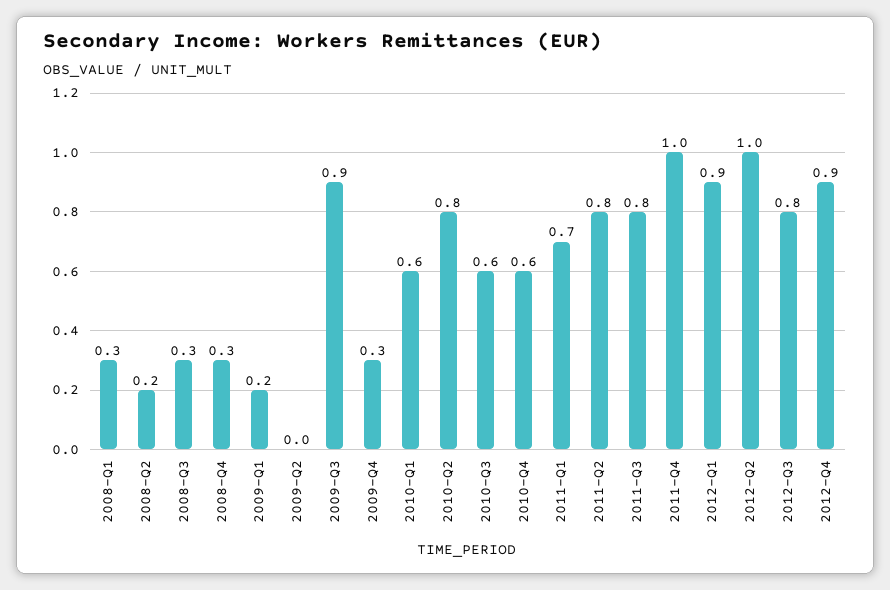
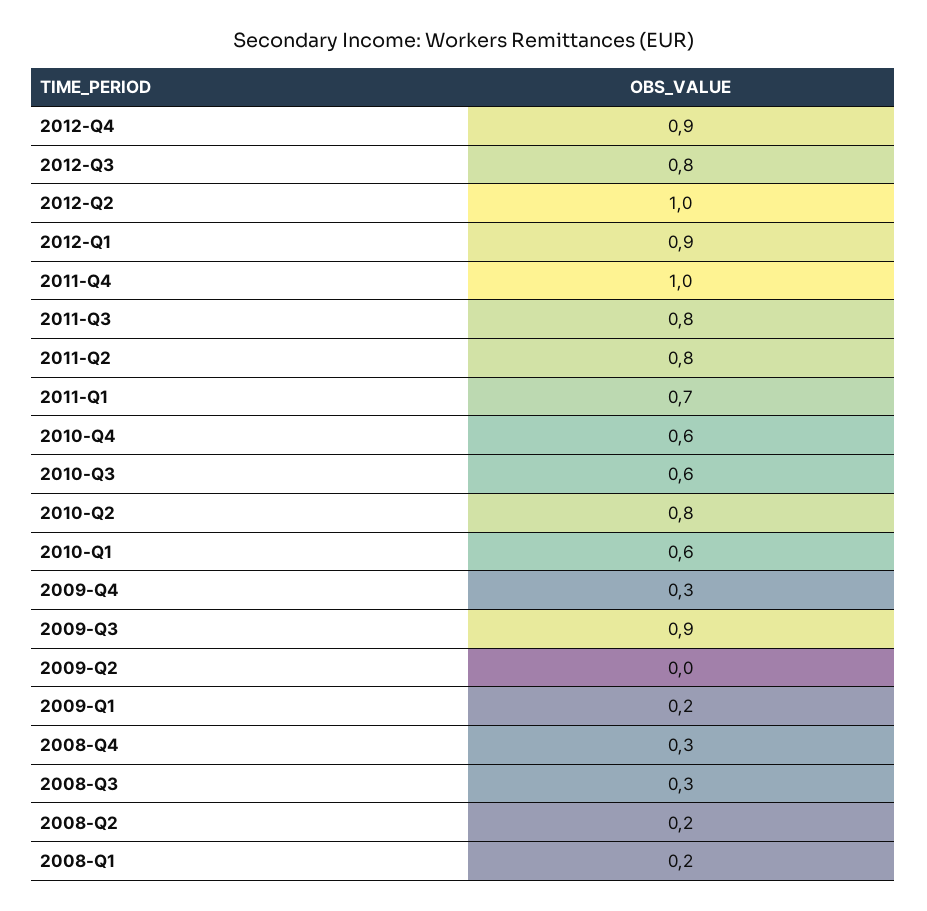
  {
-   "2008-Q1": 0.3,
+   "2008-Q1": 0.2,
    "2008-Q2": 0.2,
    "2008-Q3": 0.3,
    "2008-Q4": 0.3,
    "2009-Q1": 0.2,
    "2009-Q2": 0,
    "2009-Q3": 0.9,
    "2009-Q4": 0.3,
    "2010-Q1": 0.6,
    "2010-Q2": 0.8,
    "2010-Q3": 0.6,
    "2010-Q4": 0.6,
    "2011-Q1": 0.7,
    "2011-Q2": 0.8,
    "2011-Q3": 0.8,
    "2011-Q4": 1,
    "2012-Q1": 0.9,
    "2012-Q2": 1,
    "2012-Q3": 0.8,
    "2012-Q4": 0.9
  }

